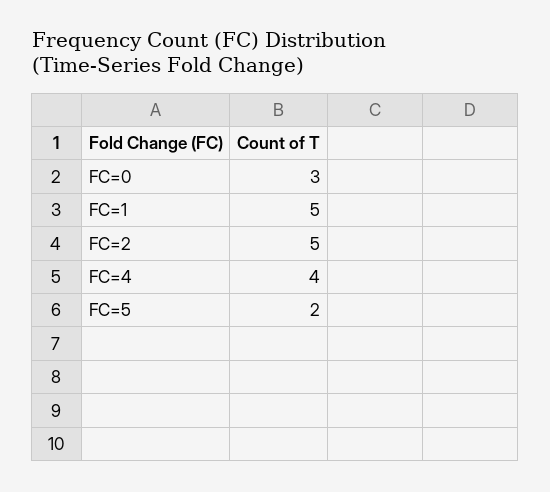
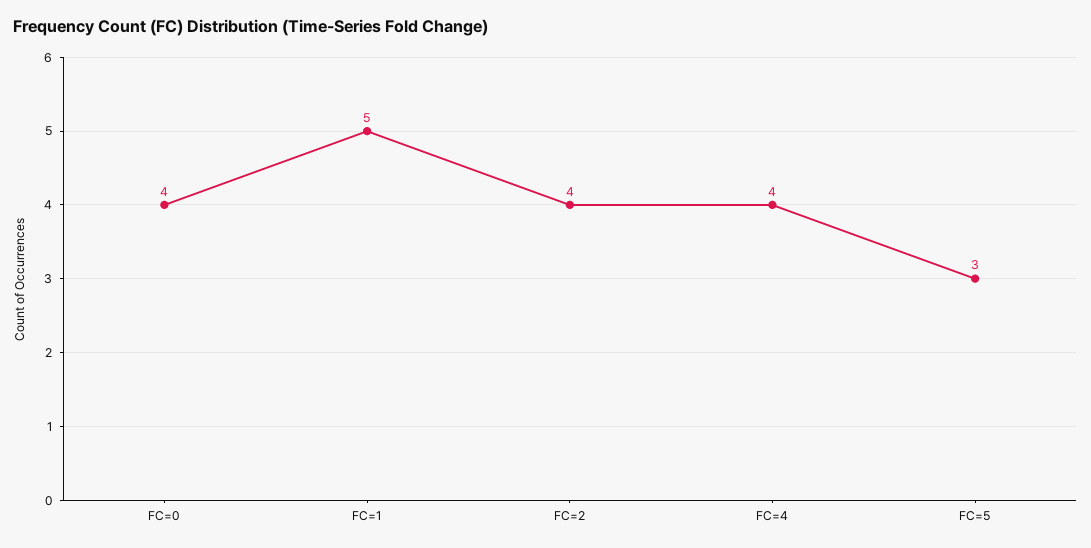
  {
-   "FC=0": 3,
+   "FC=0": 4,
    "FC=1": 5,
-   "FC=2": 5,
+   "FC=2": 4,
    "FC=4": 4,
-   "FC=5": 2
+   "FC=5": 3
  }

